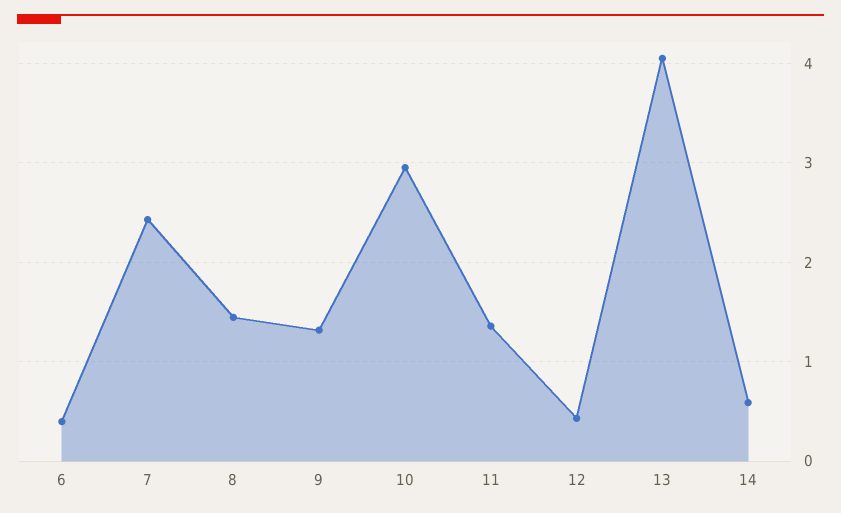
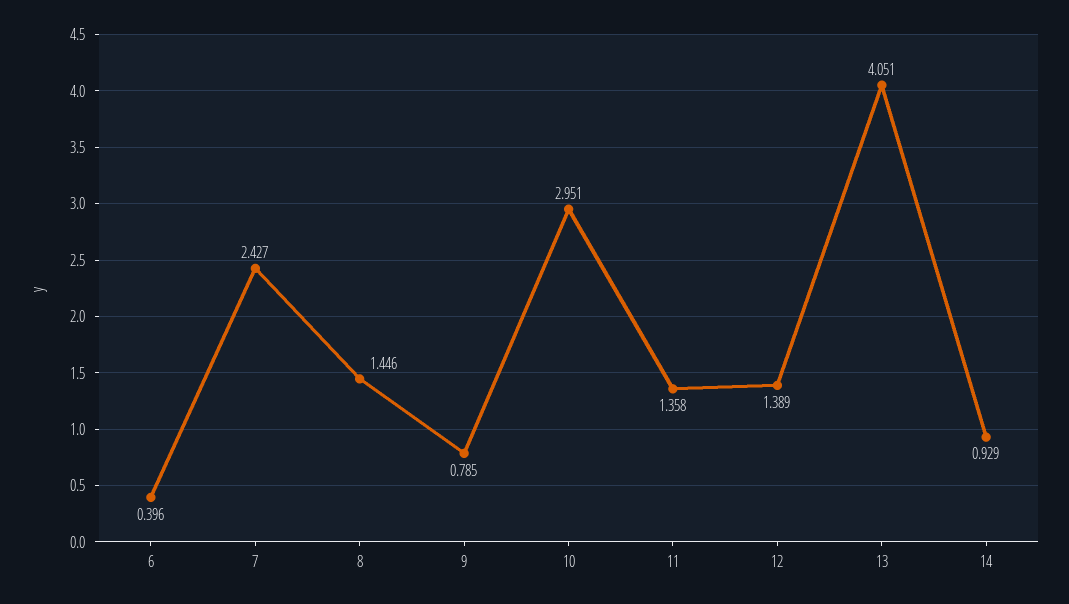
  {
    "6": 0.396,
    "7": 2.427,
    "8": 1.446,
-   "9": 1.3,
+   "9": 0.785,
    "10": 2.951,
    "11": 1.358,
-   "12": 0.4,
+   "12": 1.389,
    "13": 4.051,
-   "14": 0.6
+   "14": 0.929
  }

